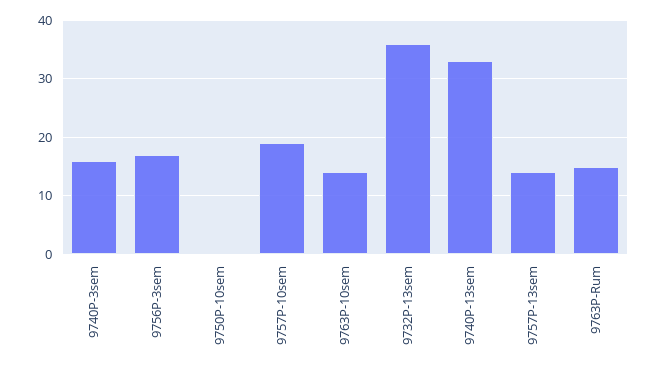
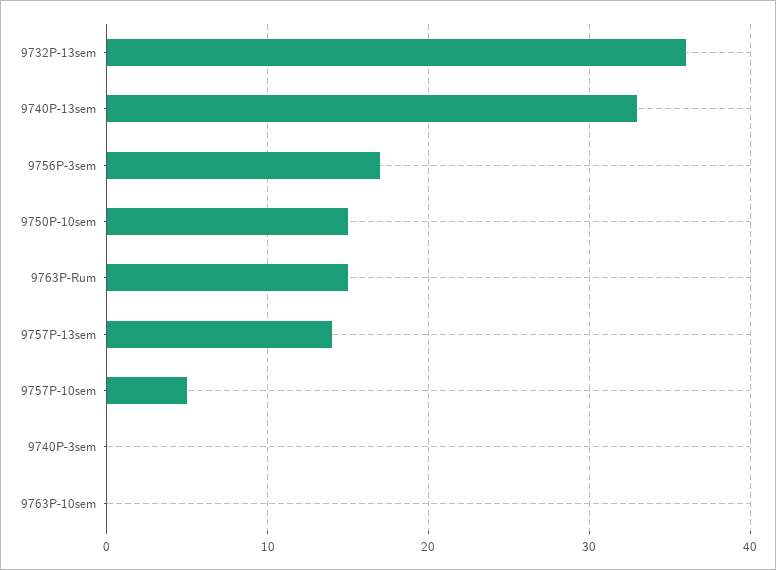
  {
-   "9740P-3sem": 15,
+   "9740P-3sem": 0,
    "9756P-3sem": 17,
-   "9750P-10sem": 0,
+   "9750P-10sem": 15,
-   "9757P-10sem": 20,
+   "9757P-10sem": 5,
-   "9763P-10sem": 15,
+   "9763P-10sem": 0,
    "9732P-13sem": 36,
    "9740P-13sem": 33,
    "9757P-13sem": 14,
    "9763P-Rum": 15
  }

